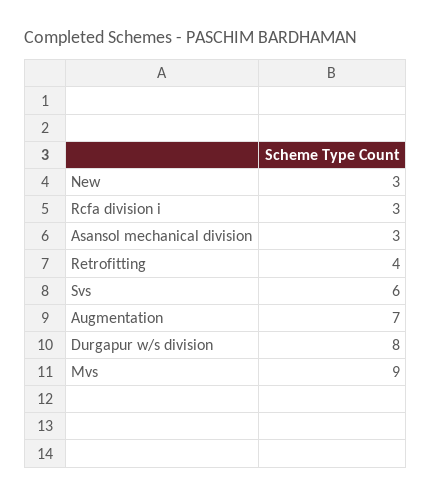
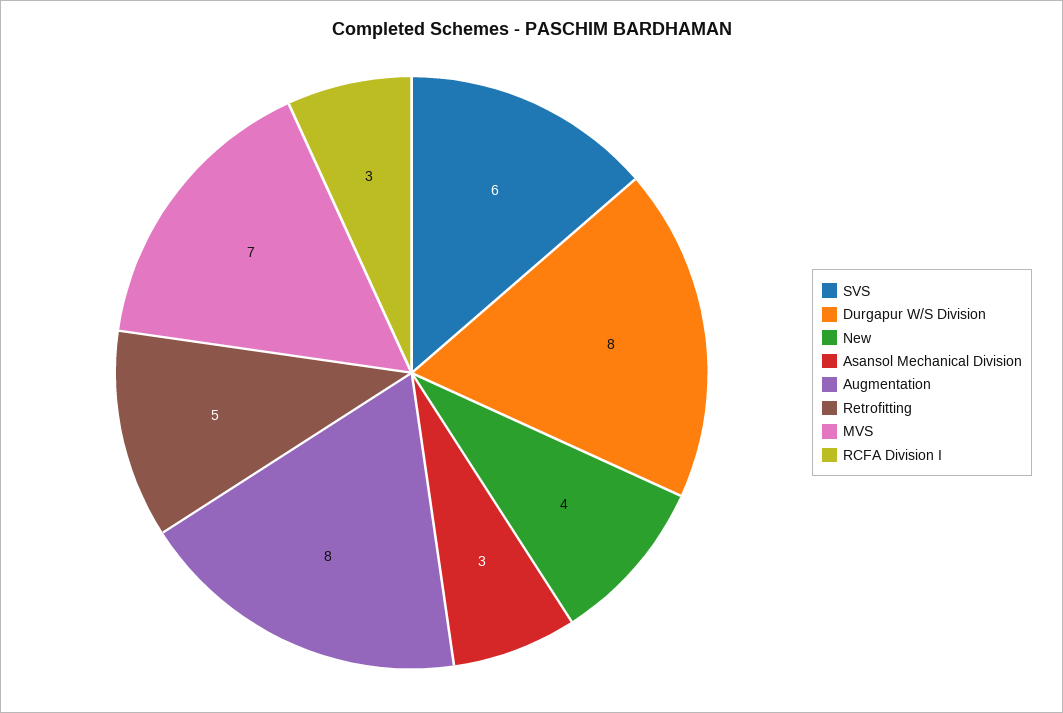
  {
-   "New": 3,
+   "New": 4,
    "Rcfa division i": 3,
    "Asansol mechanical division": 3,
-   "Retrofitting": 4,
+   "Retrofitting": 5,
    "Svs": 6,
-   "Augmentation": 7,
+   "Augmentation": 8,
    "Durgapur w/s division": 8,
-   "Mvs": 9
+   "Mvs": 7
  }

